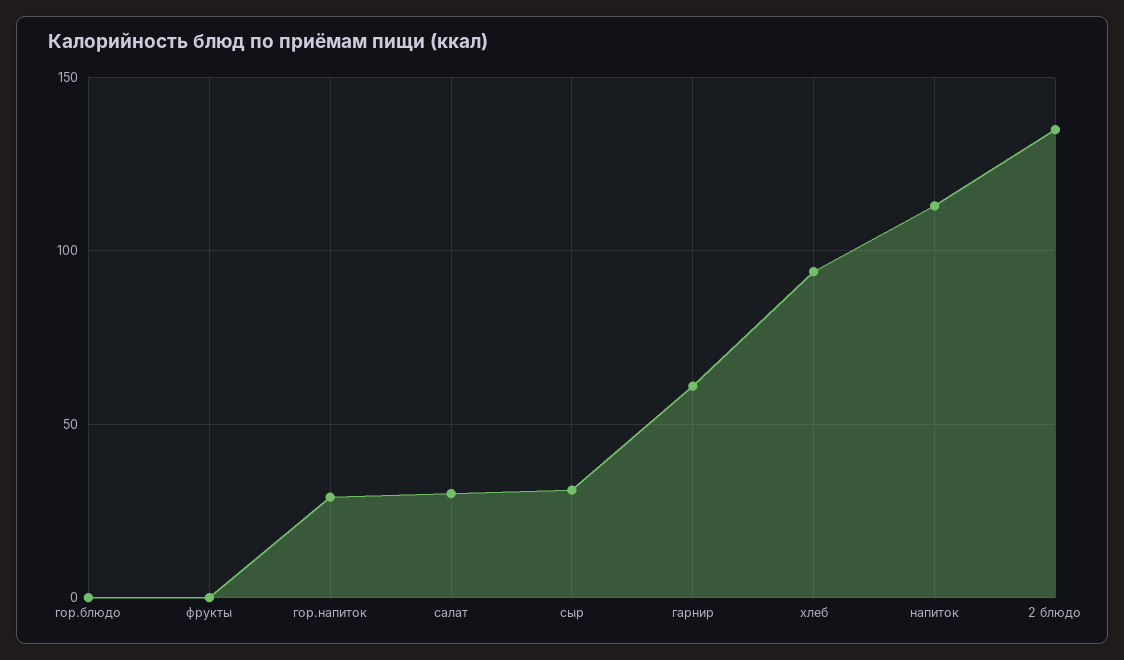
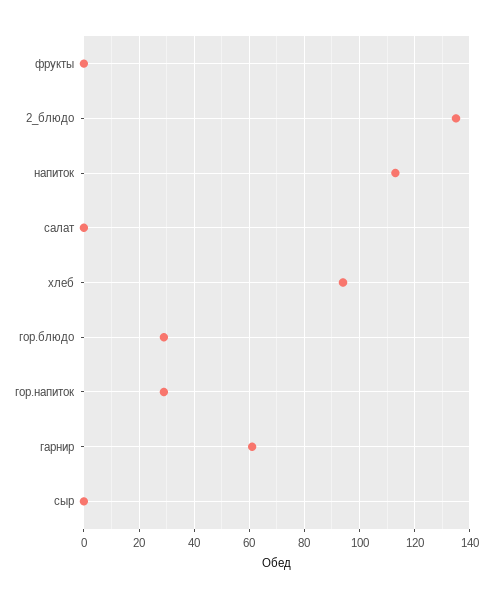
  {
-   "гор.блюдо": 0,
+   "гор.блюдо": 30,
    "фрукты": 0,
    "гор.напиток": 30,
-   "салат": 30,
+   "салат": 0,
-   "сыр": 30,
+   "сыр": 0,
    "гарнир": 60,
    "хлеб": 95,
    "напиток": 115,
    "2 блюдо": 135
  }

